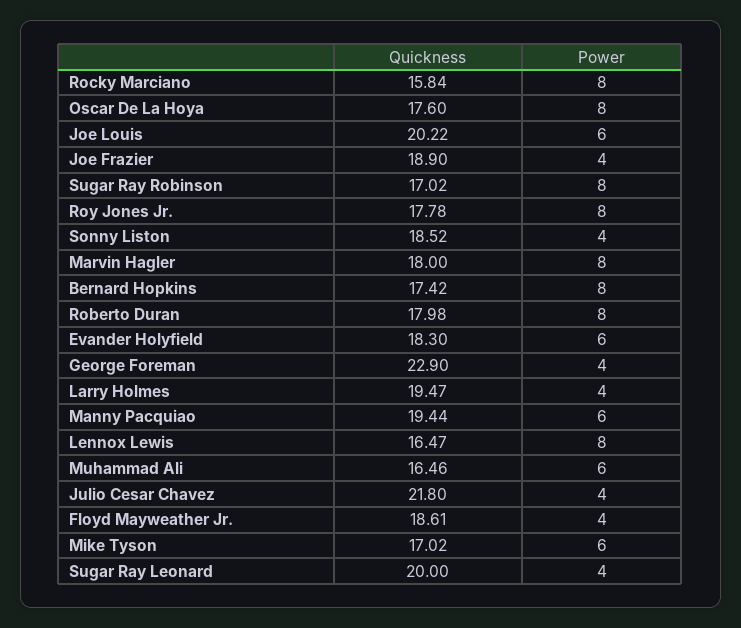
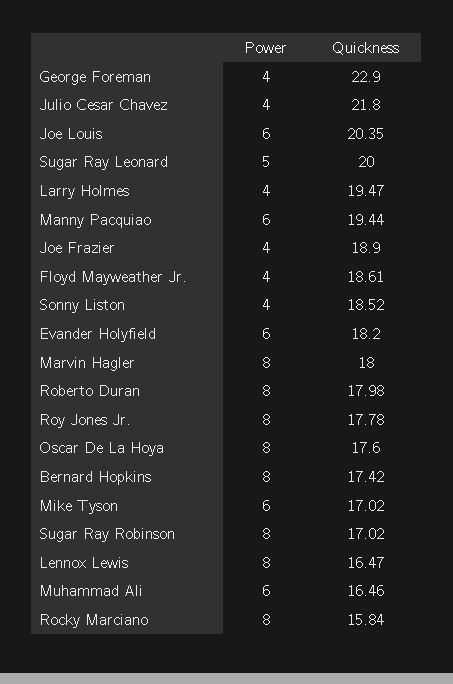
  {
    "Quickness": {
      "Rocky Marciano": 15.84,
      "Oscar De La Hoya": 17.6,
-     "Joe Louis": 20.22,
+     "Joe Louis": 20.35,
      "Joe Frazier": 18.9,
      "Sugar Ray Robinson": 17.02,
      "Roy Jones Jr.": 17.78,
      "Sonny Liston": 18.52,
      "Marvin Hagler": 18,
      "Bernard Hopkins": 17.42,
      "Roberto Duran": 17.98,
-     "Evander Holyfield": 18.3,
+     "Evander Holyfield": 18.2,
      "George Foreman": 22.9,
      "Larry Holmes": 19.47,
      "Manny Pacquiao": 19.44,
      "Lennox Lewis": 16.47,
      "Muhammad Ali": 16.46,
      "Julio Cesar Chavez": 21.8,
      "Floyd Mayweather Jr.": 18.61,
      "Mike Tyson": 17.02,
      "Sugar Ray Leonard": 20
    },
    "Power": {
      "Rocky Marciano": 8,
      "Oscar De La Hoya": 8,
      "Joe Louis": 6,
      "Joe Frazier": 4,
      "Sugar Ray Robinson": 8,
      "Roy Jones Jr.": 8,
      "Sonny Liston": 4,
      "Marvin Hagler": 8,
      "Bernard Hopkins": 8,
      "Roberto Duran": 8,
      "Evander Holyfield": 6,
      "George Foreman": 4,
      "Larry Holmes": 4,
      "Manny Pacquiao": 6,
      "Lennox Lewis": 8,
      "Muhammad Ali": 6,
      "Julio Cesar Chavez": 4,
      "Floyd Mayweather Jr.": 4,
      "Mike Tyson": 6,
-     "Sugar Ray Leonard": 4
+     "Sugar Ray Leonard": 5
    }
  }

